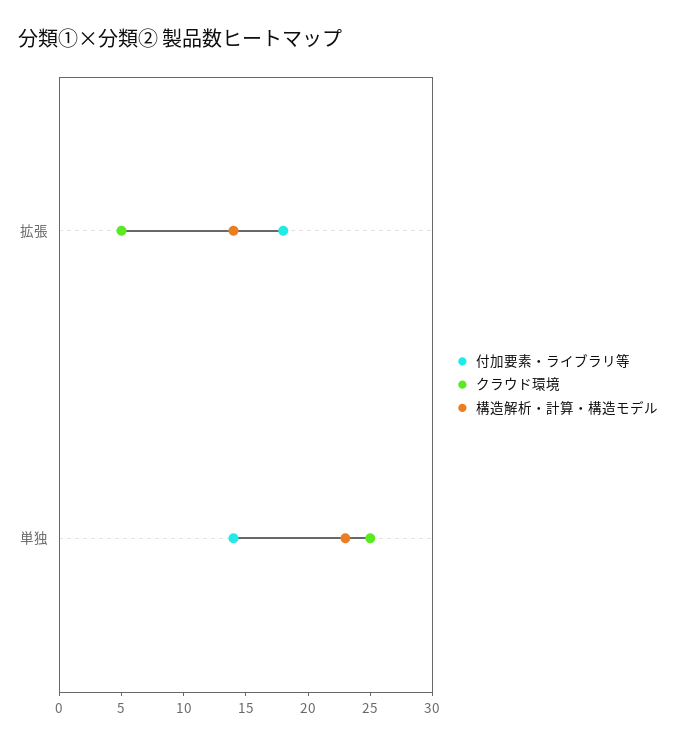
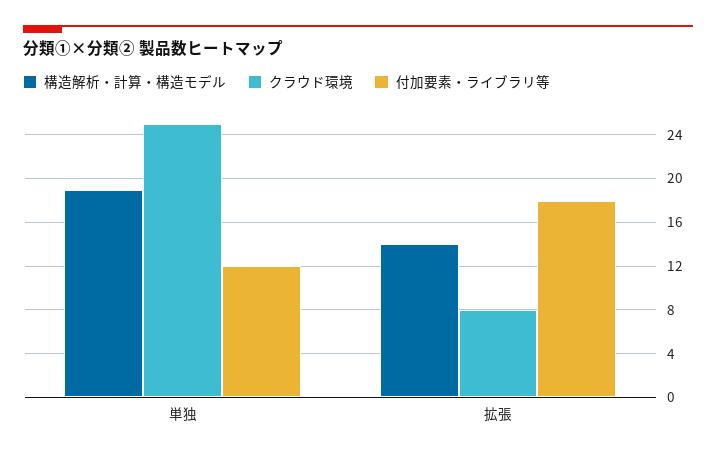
  {
    "付加要素・ライブラリ等": {
      "拡張": 18,
-     "単独": 14
+     "単独": 12
    },
    "クラウド環境": {
-     "拡張": 5,
+     "拡張": 8,
      "単独": 25
    },
    "構造解析・計算・構造モデル": {
      "拡張": 14,
-     "単独": 23
+     "単独": 19
    }
  }

